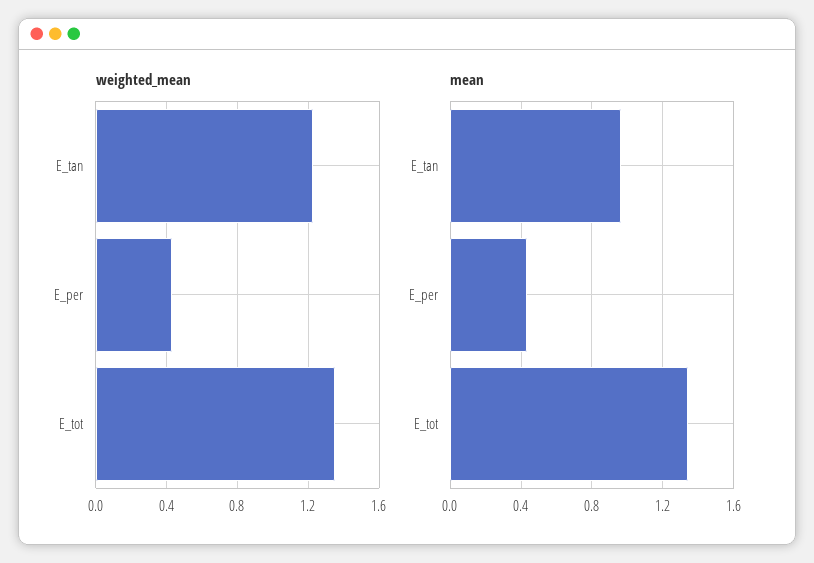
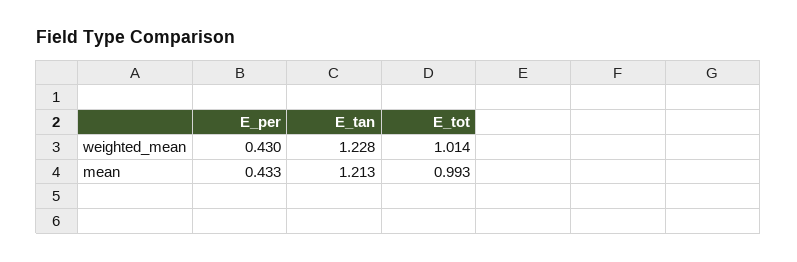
  {
    "weighted_mean": {
      "E_tan": 1.228,
      "E_per": 0.43,
-     "E_tot": 1.35
+     "E_tot": 1.014
    },
    "mean": {
-     "E_tan": 0.95,
+     "E_tan": 1.213,
      "E_per": 0.433,
-     "E_tot": 1.35
+     "E_tot": 0.993
    }
  }

